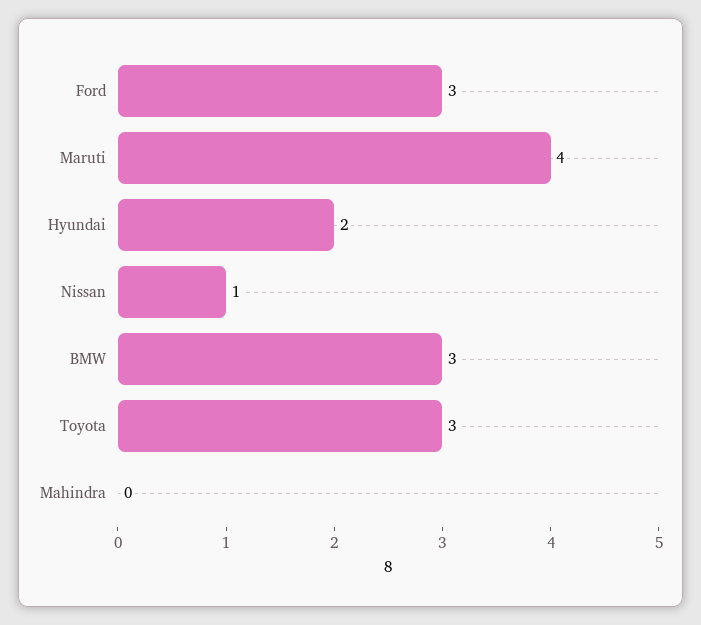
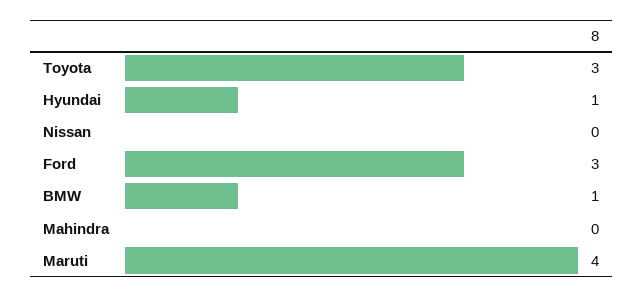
  {
    "Ford": 3,
    "Maruti": 4,
-   "Hyundai": 2,
+   "Hyundai": 1,
-   "Nissan": 1,
+   "Nissan": 0,
-   "BMW": 3,
+   "BMW": 1,
    "Toyota": 3,
    "Mahindra": 0
  }

